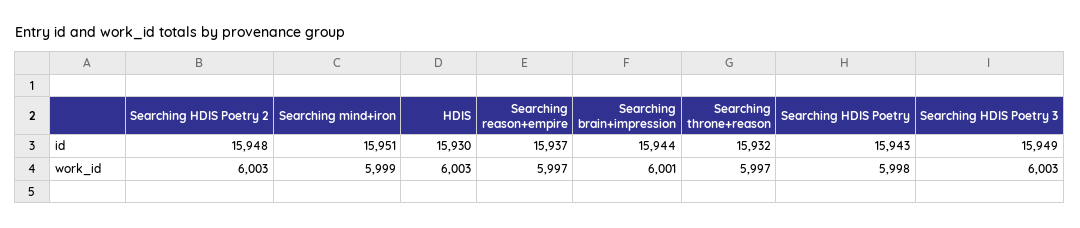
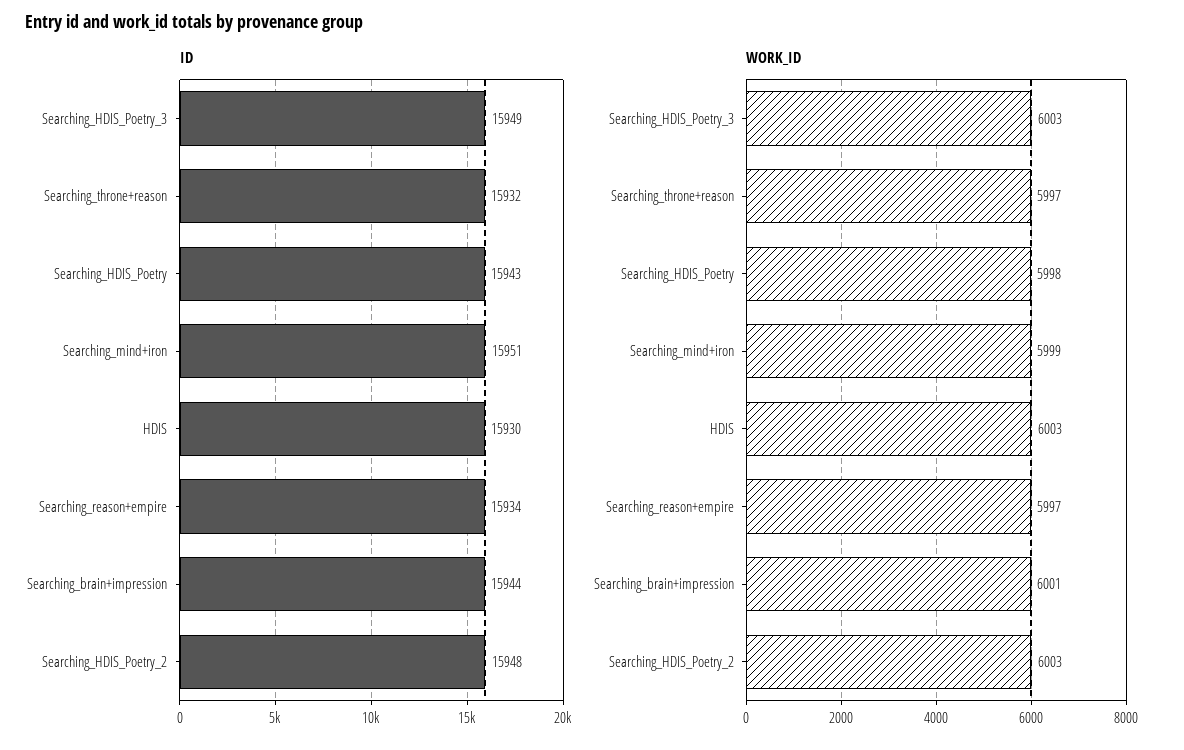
  {
    "id": {
      "Searching HDIS Poetry 2": 15948,
      "Searching mind+iron": 15951,
      "HDIS": 15930,
-     "Searching reason+empire": 15937,
+     "Searching reason+empire": 15934,
      "Searching brain+impression": 15944,
      "Searching throne+reason": 15932,
      "Searching HDIS Poetry": 15943,
      "Searching HDIS Poetry 3": 15949
    },
    "work_id": {
      "Searching HDIS Poetry 2": 6003,
      "Searching mind+iron": 5999,
      "HDIS": 6003,
      "Searching reason+empire": 5997,
      "Searching brain+impression": 6001,
      "Searching throne+reason": 5997,
      "Searching HDIS Poetry": 5998,
      "Searching HDIS Poetry 3": 6003
    }
  }

